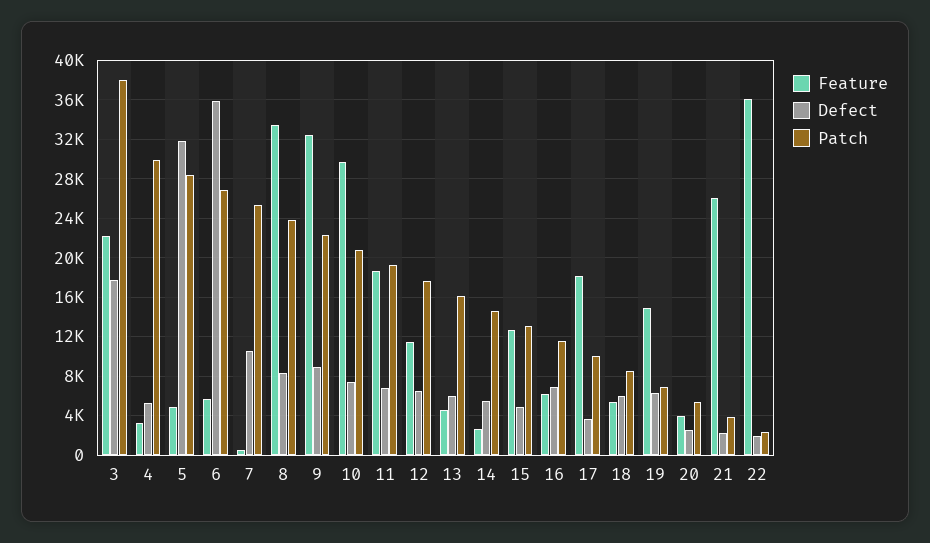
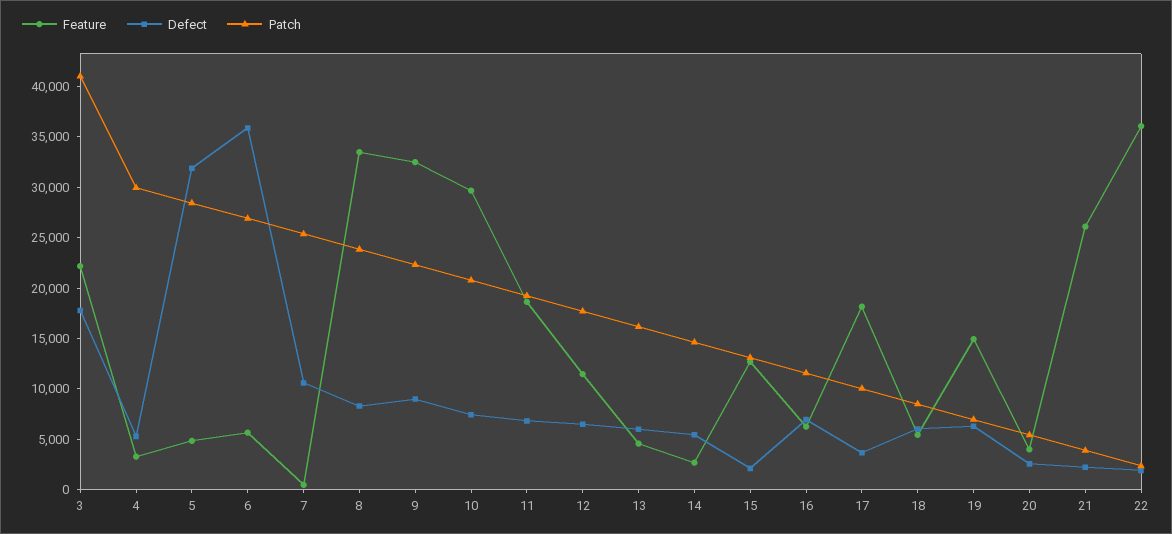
  {
    "Feature": {
      "3": 22000,
      "4": 3000,
      "5": 5000,
      "6": 6000,
      "7": 0,
      "8": 33000,
      "9": 32000,
      "10": 30000,
      "11": 19000,
      "12": 11000,
      "13": 5000,
      "14": 3000,
      "15": 13000,
      "16": 6000,
      "17": 18000,
      "18": 5000,
      "19": 15000,
      "20": 4000,
      "21": 26000,
      "22": 36000
    },
    "Defect": {
      "3": 18000,
      "4": 5000,
      "5": 32000,
      "6": 36000,
      "7": 11000,
      "8": 8000,
      "9": 9000,
      "10": 7000,
      "11": 7000,
      "12": 6000,
      "13": 6000,
      "14": 5000,
-     "15": 5000,
+     "15": 2000,
      "16": 7000,
      "17": 4000,
      "18": 6000,
      "19": 6000,
      "20": 3000,
      "21": 2000,
      "22": 2000
    },
    "Patch": {
-     "3": 38000,
+     "3": 41000,
      "4": 30000,
      "5": 28000,
      "6": 27000,
      "7": 25000,
      "8": 24000,
      "9": 22000,
      "10": 21000,
      "11": 19000,
      "12": 18000,
      "13": 16000,
      "14": 15000,
      "15": 13000,
      "16": 12000,
      "17": 10000,
      "18": 8000,
      "19": 7000,
      "20": 5000,
      "21": 4000,
      "22": 2000
    }
  }

